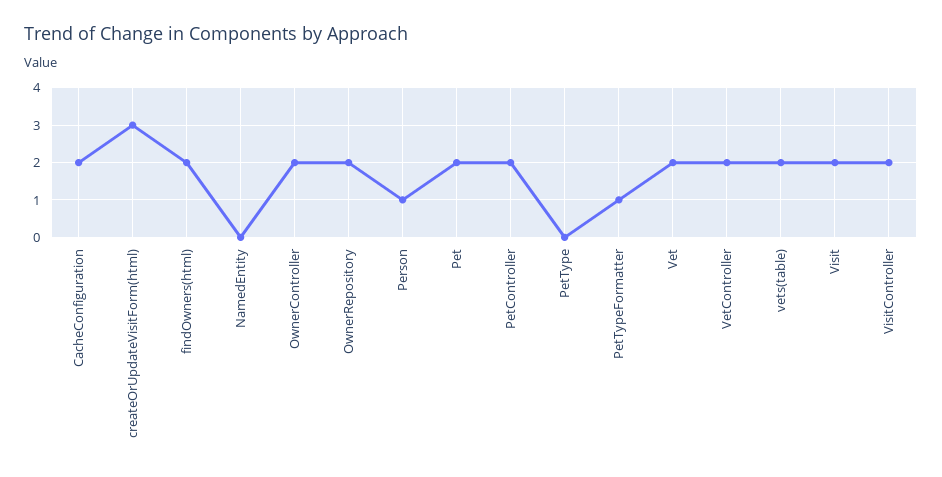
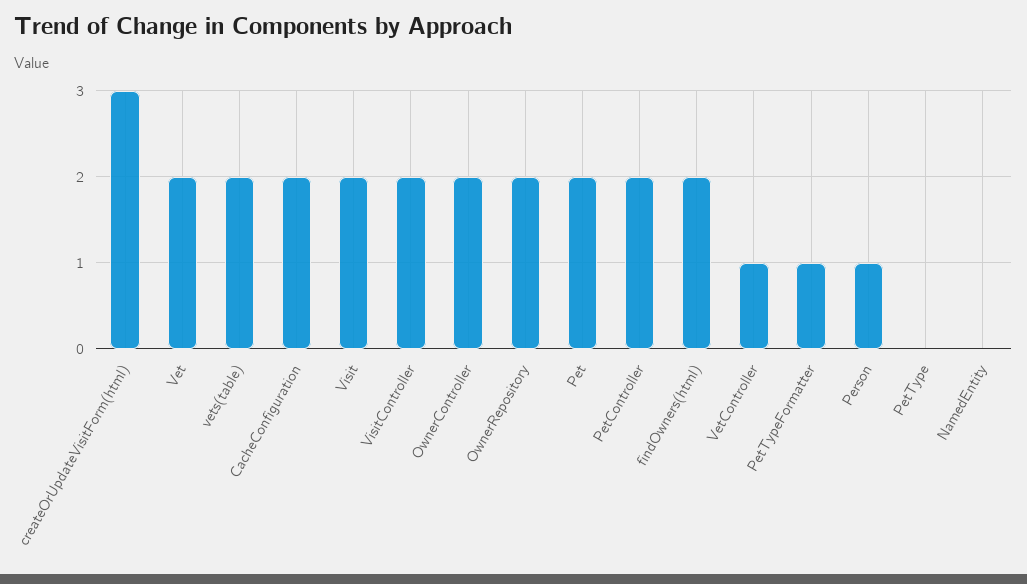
  {
    "CacheConfiguration": 2,
    "createOrUpdateVisitForm(html)": 3,
    "findOwners(html)": 2,
    "NamedEntity": 0,
    "OwnerController": 2,
    "OwnerRepository": 2,
    "Person": 1,
    "Pet": 2,
    "PetController": 2,
    "PetType": 0,
    "PetTypeFormatter": 1,
    "Vet": 2,
-   "VetController": 2,
+   "VetController": 1,
    "vets(table)": 2,
    "Visit": 2,
    "VisitController": 2
  }

